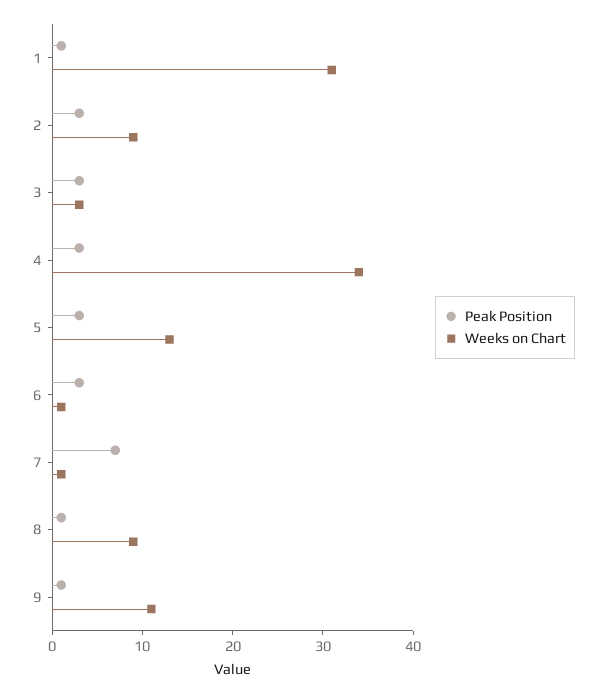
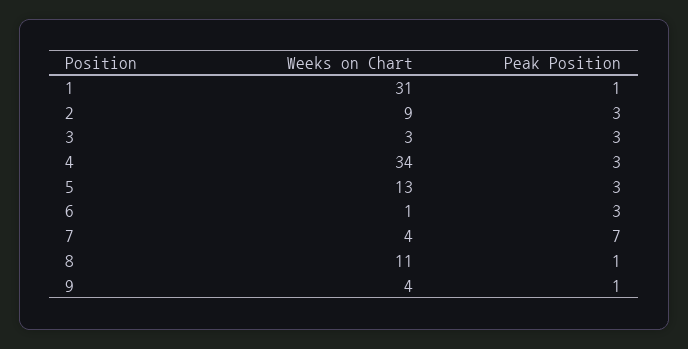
  {
    "Peak Position": {
      "1": 1,
      "2": 3,
      "3": 3,
      "4": 3,
      "5": 3,
      "6": 3,
      "7": 7,
      "8": 1,
      "9": 1
    },
    "Weeks on Chart": {
      "1": 31,
      "2": 9,
      "3": 3,
      "4": 34,
      "5": 13,
      "6": 1,
-     "7": 1,
+     "7": 4,
-     "8": 9,
+     "8": 11,
-     "9": 11
+     "9": 4
    }
  }

